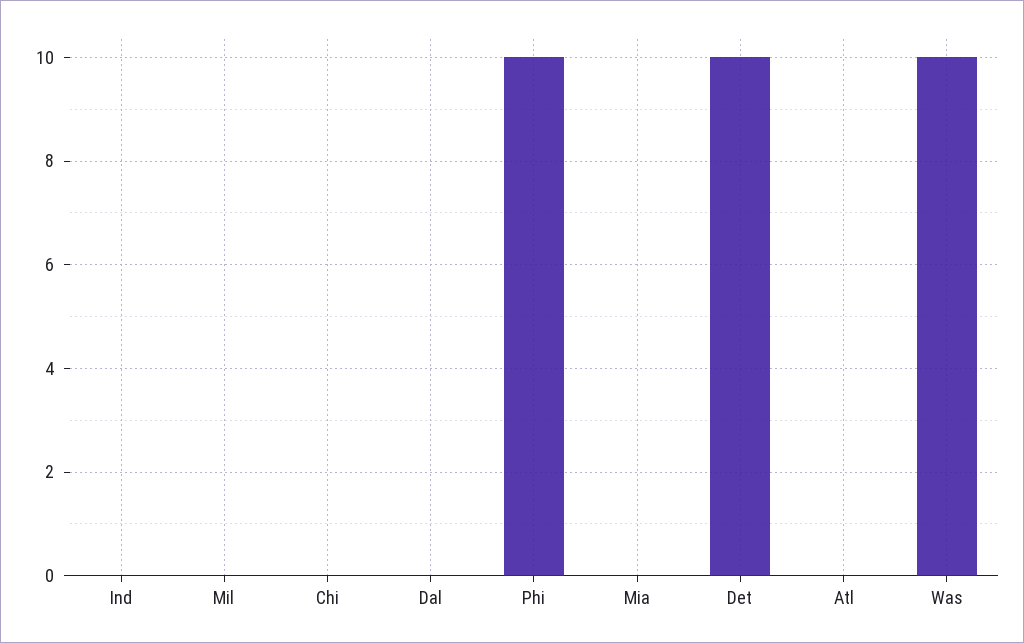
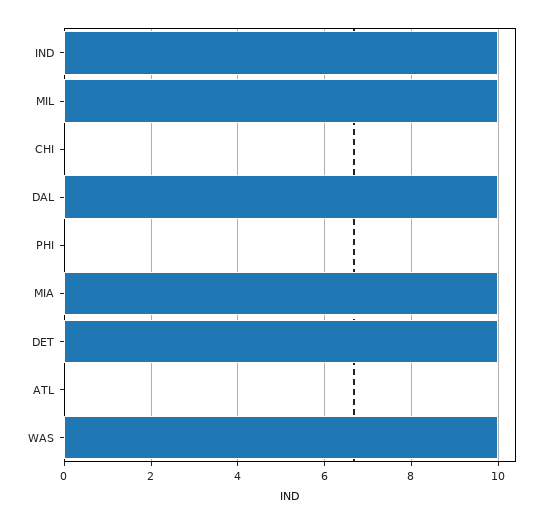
  {
-   "Ind": 0,
+   "Ind": 10,
-   "Mil": 0,
+   "Mil": 10,
    "Chi": 0,
-   "Dal": 0,
+   "Dal": 10,
-   "Phi": 10,
+   "Phi": 0,
-   "Mia": 0,
+   "Mia": 10,
    "Det": 10,
    "Atl": 0,
    "Was": 10
  }

